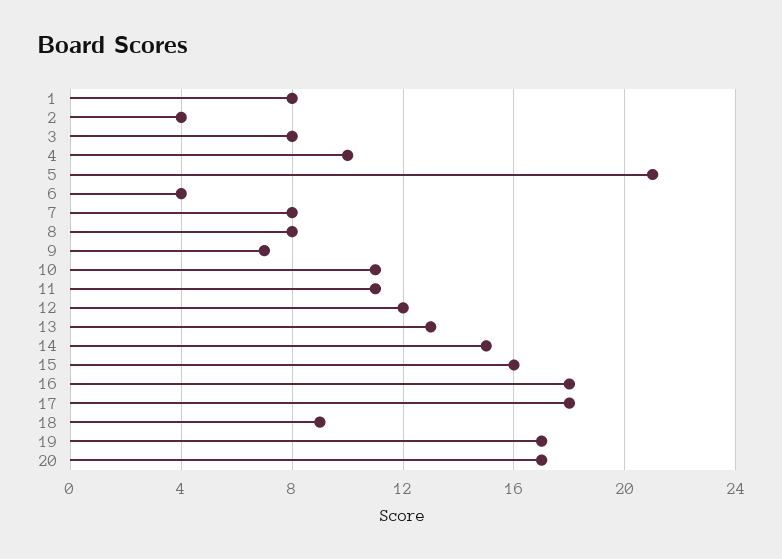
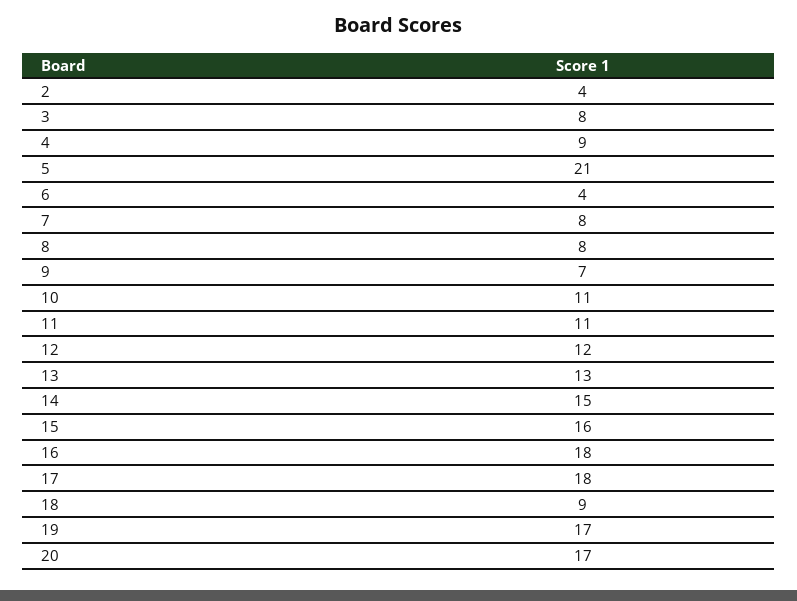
  {
-   "1": 8,
    "2": 4,
    "3": 8,
-   "4": 10,
+   "4": 9,
    "5": 21,
    "6": 4,
    "7": 8,
    "8": 8,
    "9": 7,
    "10": 11,
    "11": 11,
    "12": 12,
    "13": 13,
    "14": 15,
    "15": 16,
    "16": 18,
    "17": 18,
    "18": 9,
    "19": 17,
    "20": 17
  }

